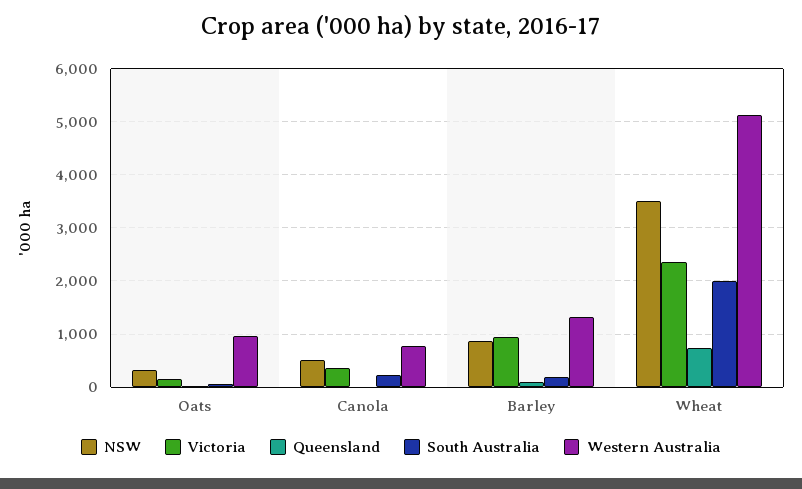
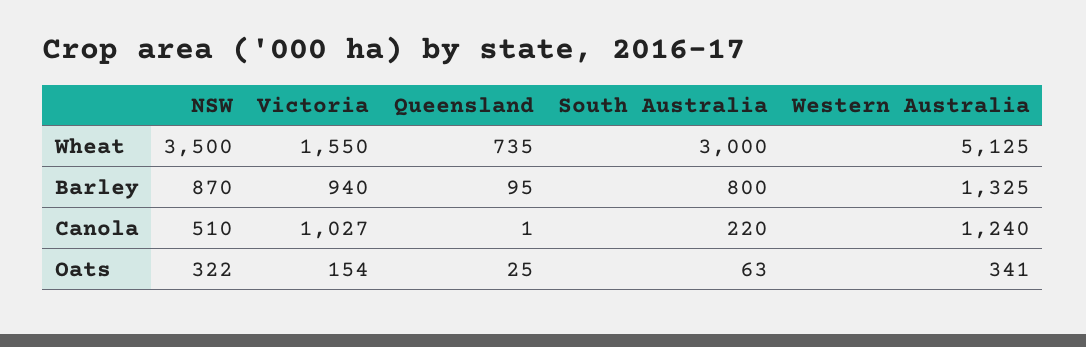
  {
    "NSW": {
      "Oats": 322,
      "Canola": 510,
      "Barley": 870,
      "Wheat": 3500
    },
    "Victoria": {
      "Oats": 154,
-     "Canola": 400,
+     "Canola": 1027,
      "Barley": 940,
-     "Wheat": 2400
+     "Wheat": 1550
    },
    "Queensland": {
      "Oats": 25,
      "Canola": 1,
      "Barley": 95,
      "Wheat": 735
    },
    "South Australia": {
      "Oats": 63,
      "Canola": 220,
-     "Barley": 200,
+     "Barley": 800,
-     "Wheat": 2000
+     "Wheat": 3000
    },
    "Western Australia": {
-     "Oats": 1000,
+     "Oats": 341,
-     "Canola": 800,
+     "Canola": 1240,
      "Barley": 1325,
      "Wheat": 5125
    }
  }

